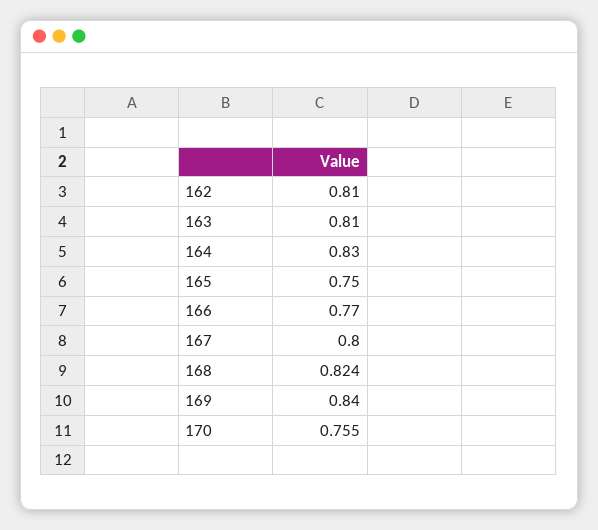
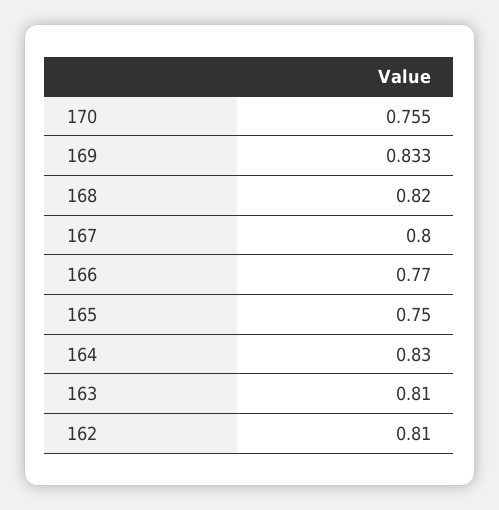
  {
    "162": 0.81,
    "163": 0.81,
    "164": 0.83,
    "165": 0.75,
    "166": 0.77,
    "167": 0.8,
-   "168": 0.824,
+   "168": 0.82,
-   "169": 0.84,
+   "169": 0.833,
    "170": 0.755
  }

